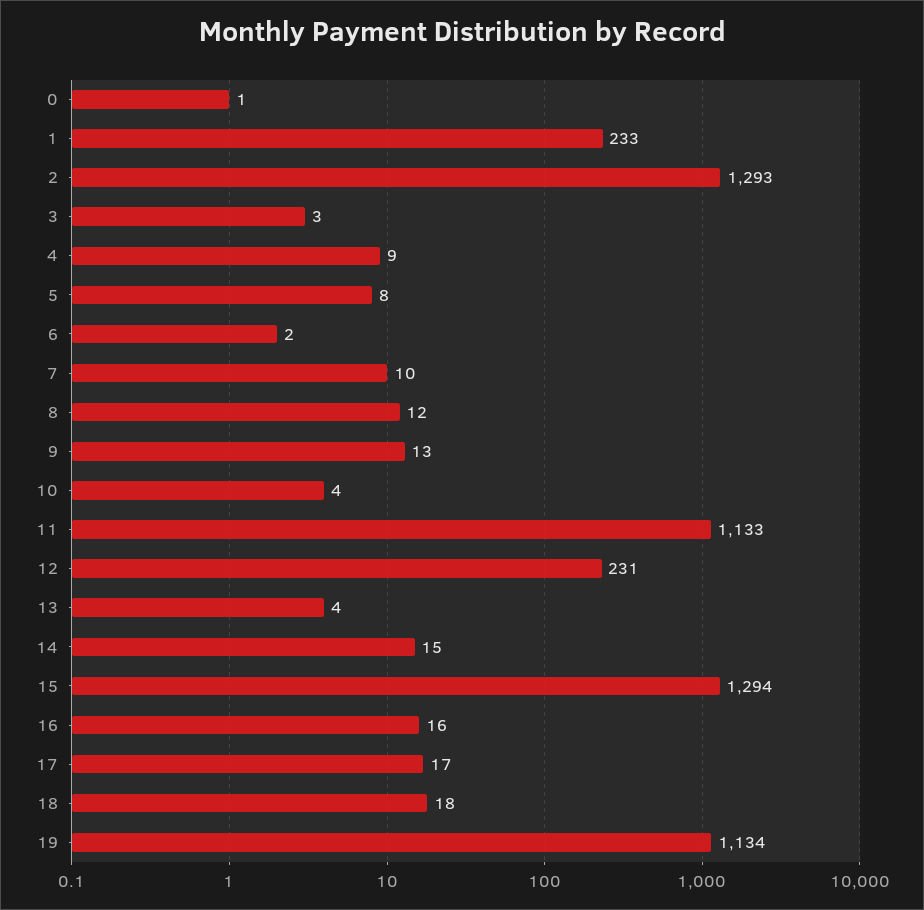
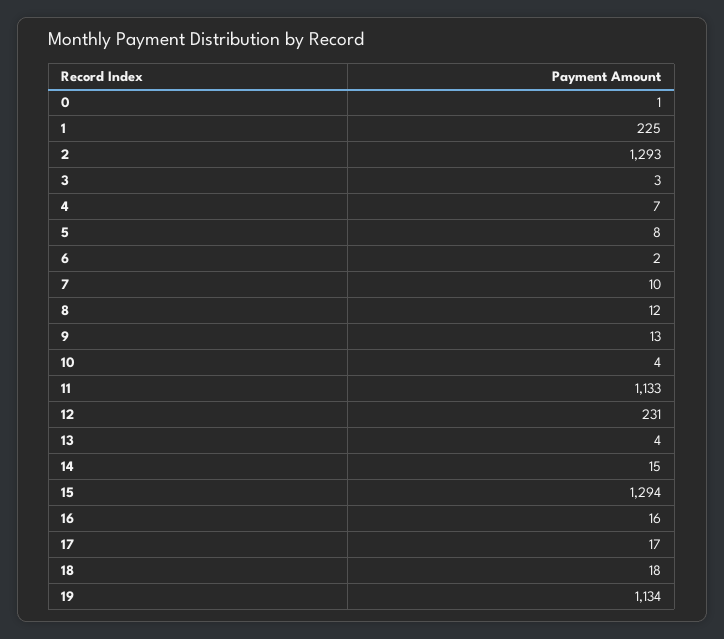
  {
    "0": 1,
-   "1": 233,
+   "1": 225,
    "2": 1293,
    "3": 3,
-   "4": 9,
+   "4": 7,
    "5": 8,
    "6": 2,
    "7": 10,
    "8": 12,
    "9": 13,
    "10": 4,
    "11": 1133,
    "12": 231,
    "13": 4,
    "14": 15,
    "15": 1294,
    "16": 16,
    "17": 17,
    "18": 18,
    "19": 1134
  }

